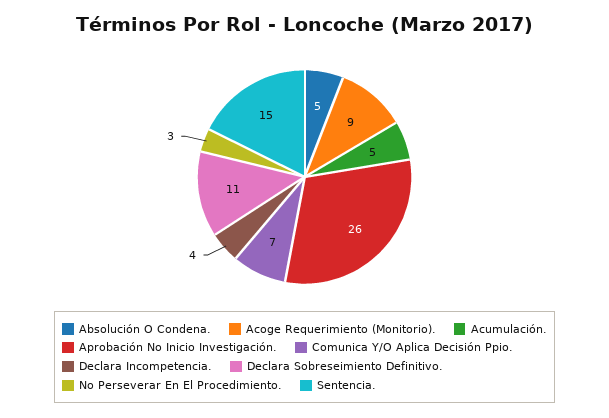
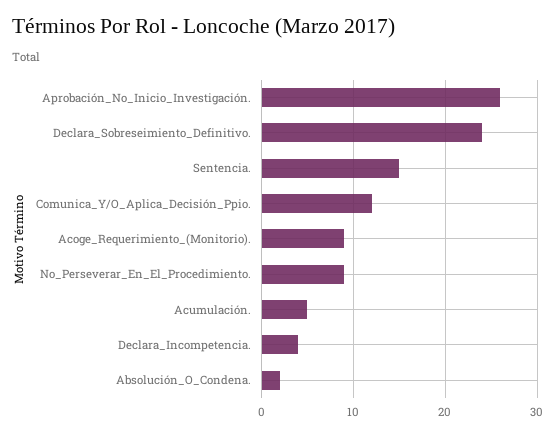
  {
-   "Absolución O Condena.": 5,
+   "Absolución O Condena.": 2,
    "Acoge Requerimiento (Monitorio).": 9,
    "Acumulación.": 5,
    "Aprobación No Inicio Investigación.": 26,
-   "Comunica Y/O Aplica Decisión Ppio.": 7,
+   "Comunica Y/O Aplica Decisión Ppio.": 12,
    "Declara Incompetencia.": 4,
-   "Declara Sobreseimiento Definitivo.": 11,
+   "Declara Sobreseimiento Definitivo.": 24,
-   "No Perseverar En El Procedimiento.": 3,
+   "No Perseverar En El Procedimiento.": 9,
    "Sentencia.": 15
  }

